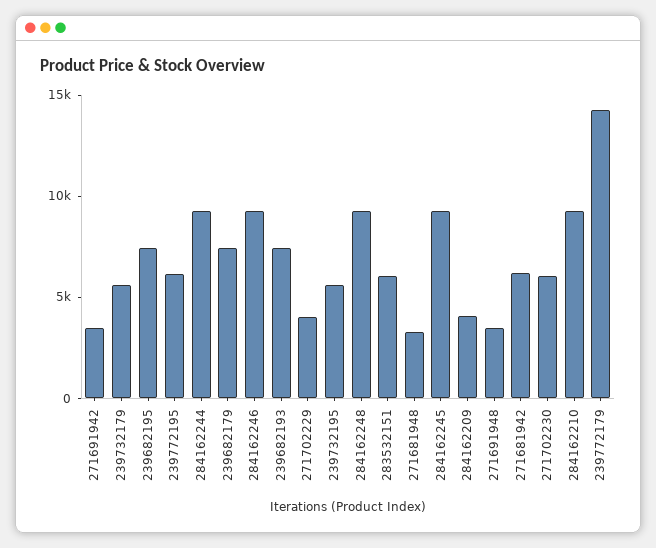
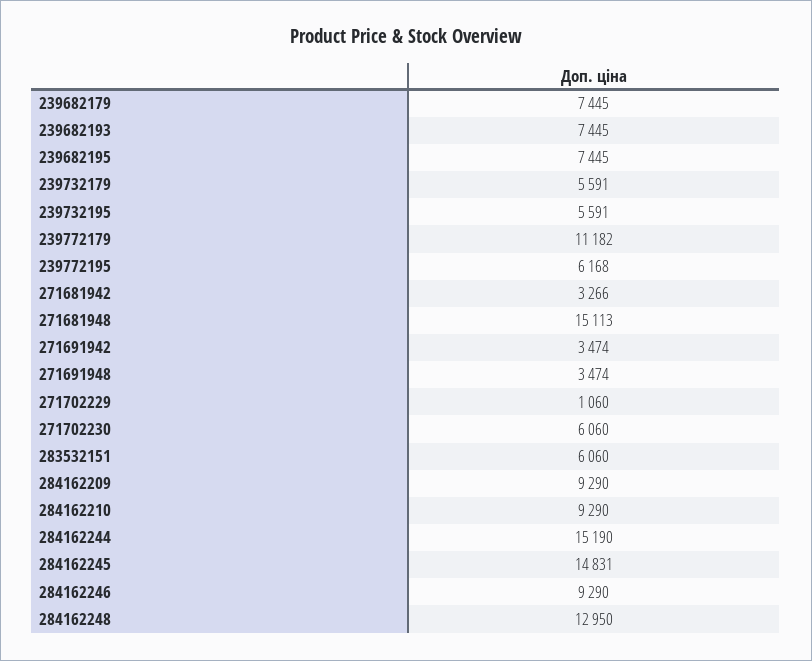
  {
    "271691942": 3474,
    "239732179": 5591,
    "239682195": 7445,
    "239772195": 6168,
-   "284162244": 9000,
+   "284162244": 15190,
    "239682179": 7445,
    "284162246": 9290,
    "239682193": 7445,
-   "271702229": 4000,
+   "271702229": 1060,
    "239732195": 5591,
-   "284162248": 9000,
+   "284162248": 12950,
    "283532151": 6060,
-   "271681948": 3000,
+   "271681948": 15113,
-   "284162245": 9000,
+   "284162245": 14831,
-   "284162209": 4000,
+   "284162209": 9290,
    "271691948": 3474,
-   "271681942": 6000,
+   "271681942": 3266,
    "271702230": 6060,
    "284162210": 9290,
-   "239772179": 14000
+   "239772179": 11182
  }

